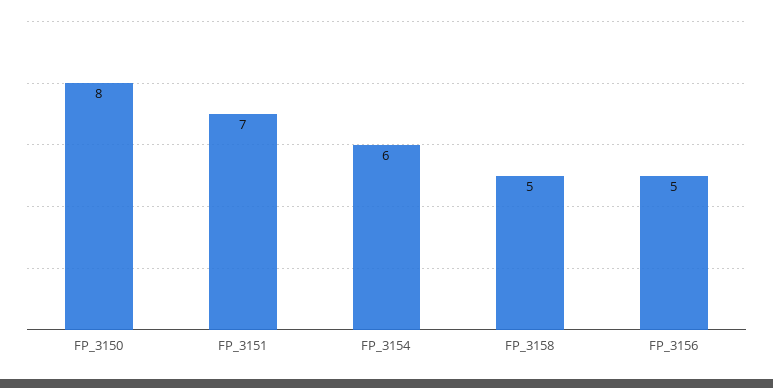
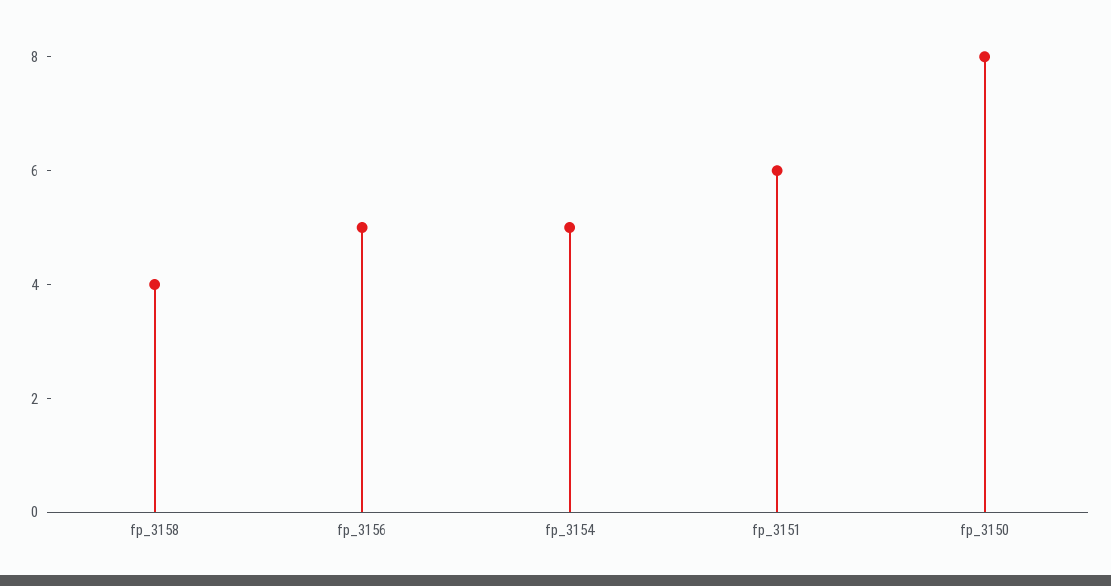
  {
    "FP_3150": 8,
-   "FP_3151": 7,
+   "FP_3151": 6,
-   "FP_3154": 6,
+   "FP_3154": 5,
-   "FP_3158": 5,
+   "FP_3158": 4,
    "FP_3156": 5
  }

